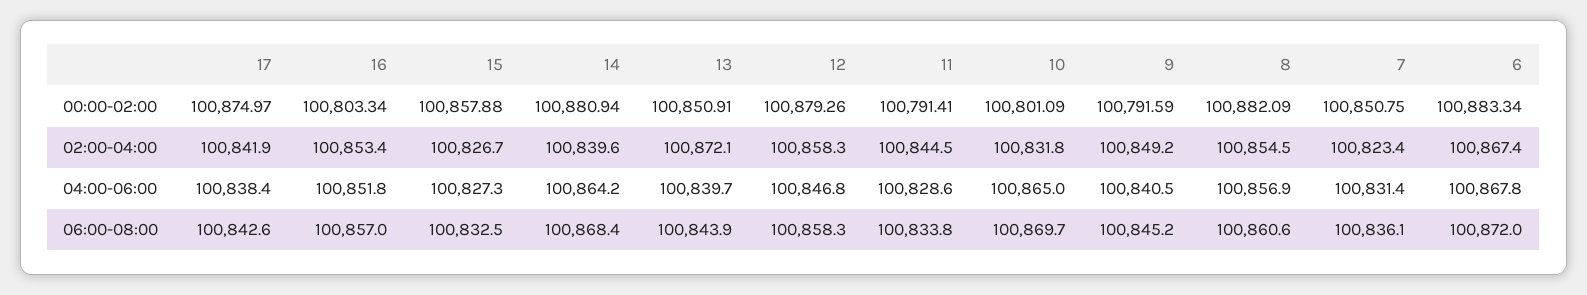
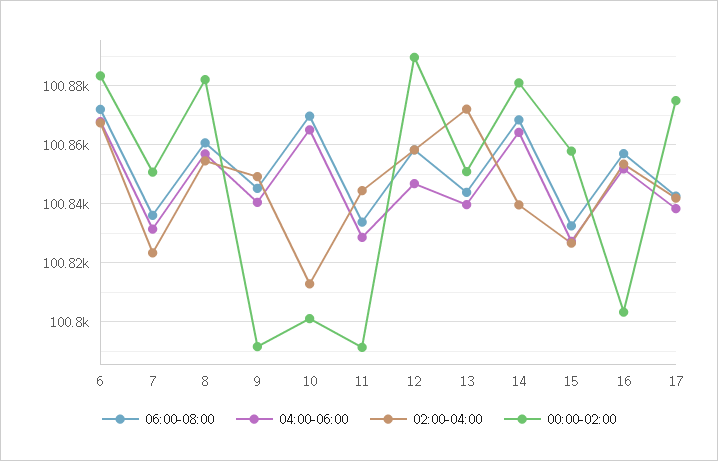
  {
    "00:00-02:00": {
      "17": 100874.97,
      "16": 100803.34,
      "15": 100857.88,
      "14": 100880.94,
      "13": 100850.91,
-     "12": 100879.26,
+     "12": 100890,
      "11": 100791.41,
      "10": 100801.09,
      "9": 100791.59,
      "8": 100882.09,
      "7": 100850.75,
      "6": 100883.34
    },
    "02:00-04:00": {
      "17": 100841.9,
      "16": 100853.4,
      "15": 100826.7,
      "14": 100839.6,
      "13": 100872.1,
      "12": 100858.3,
      "11": 100844.5,
-     "10": 100831.8,
+     "10": 100812.5,
      "9": 100849.2,
      "8": 100854.5,
      "7": 100823.4,
      "6": 100867.4
    },
    "04:00-06:00": {
      "17": 100838.4,
      "16": 100851.8,
      "15": 100827.3,
      "14": 100864.2,
      "13": 100839.7,
      "12": 100846.8,
      "11": 100828.6,
      "10": 100865,
      "9": 100840.5,
      "8": 100856.9,
      "7": 100831.4,
      "6": 100867.8
    },
    "06:00-08:00": {
      "17": 100842.6,
      "16": 100857,
      "15": 100832.5,
      "14": 100868.4,
      "13": 100843.9,
      "12": 100858.3,
      "11": 100833.8,
      "10": 100869.7,
      "9": 100845.2,
      "8": 100860.6,
      "7": 100836.1,
      "6": 100872
    }
  }

